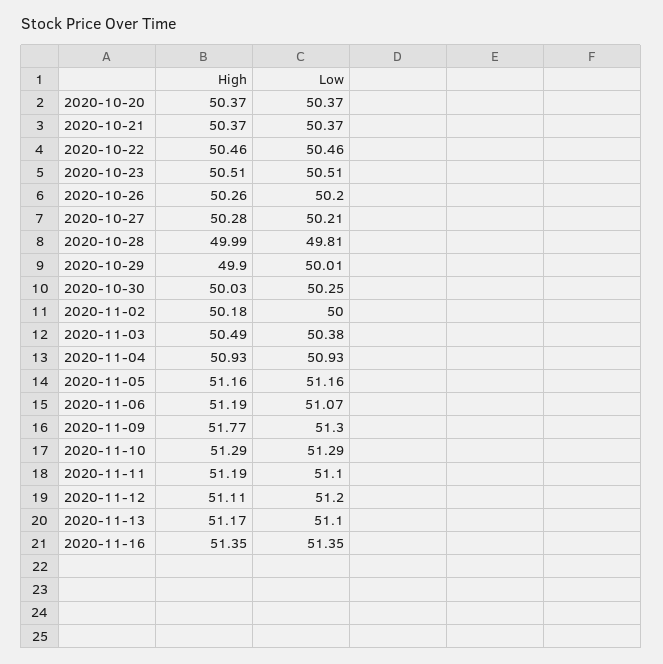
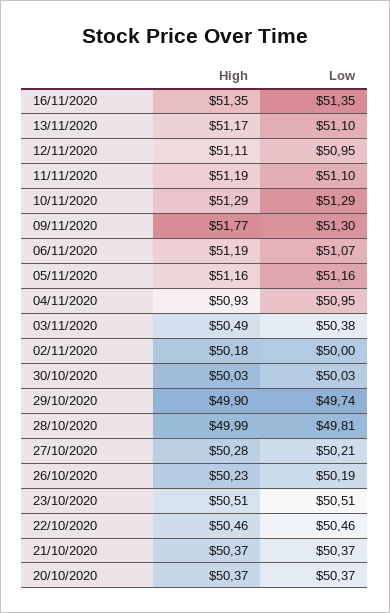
  {
    "High": {
      "2020-10-20": 50.37,
      "2020-10-21": 50.37,
      "2020-10-22": 50.46,
      "2020-10-23": 50.51,
-     "2020-10-26": 50.26,
+     "2020-10-26": 50.23,
      "2020-10-27": 50.28,
      "2020-10-28": 49.99,
      "2020-10-29": 49.9,
      "2020-10-30": 50.03,
      "2020-11-02": 50.18,
      "2020-11-03": 50.49,
      "2020-11-04": 50.93,
      "2020-11-05": 51.16,
      "2020-11-06": 51.19,
      "2020-11-09": 51.77,
      "2020-11-10": 51.29,
      "2020-11-11": 51.19,
      "2020-11-12": 51.11,
      "2020-11-13": 51.17,
      "2020-11-16": 51.35
    },
    "Low": {
      "2020-10-20": 50.37,
      "2020-10-21": 50.37,
      "2020-10-22": 50.46,
      "2020-10-23": 50.51,
-     "2020-10-26": 50.2,
+     "2020-10-26": 50.19,
      "2020-10-27": 50.21,
      "2020-10-28": 49.81,
-     "2020-10-29": 50.01,
+     "2020-10-29": 49.74,
-     "2020-10-30": 50.25,
+     "2020-10-30": 50.03,
      "2020-11-02": 50,
      "2020-11-03": 50.38,
-     "2020-11-04": 50.93,
+     "2020-11-04": 50.95,
      "2020-11-05": 51.16,
      "2020-11-06": 51.07,
      "2020-11-09": 51.3,
      "2020-11-10": 51.29,
      "2020-11-11": 51.1,
-     "2020-11-12": 51.2,
+     "2020-11-12": 50.95,
      "2020-11-13": 51.1,
      "2020-11-16": 51.35
    }
  }

